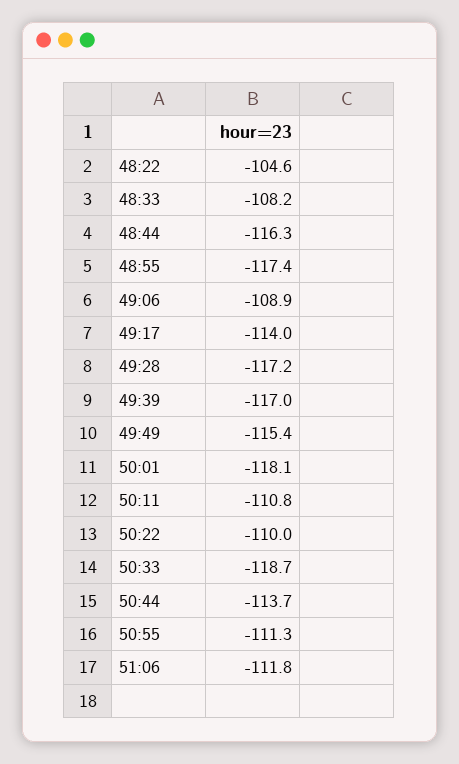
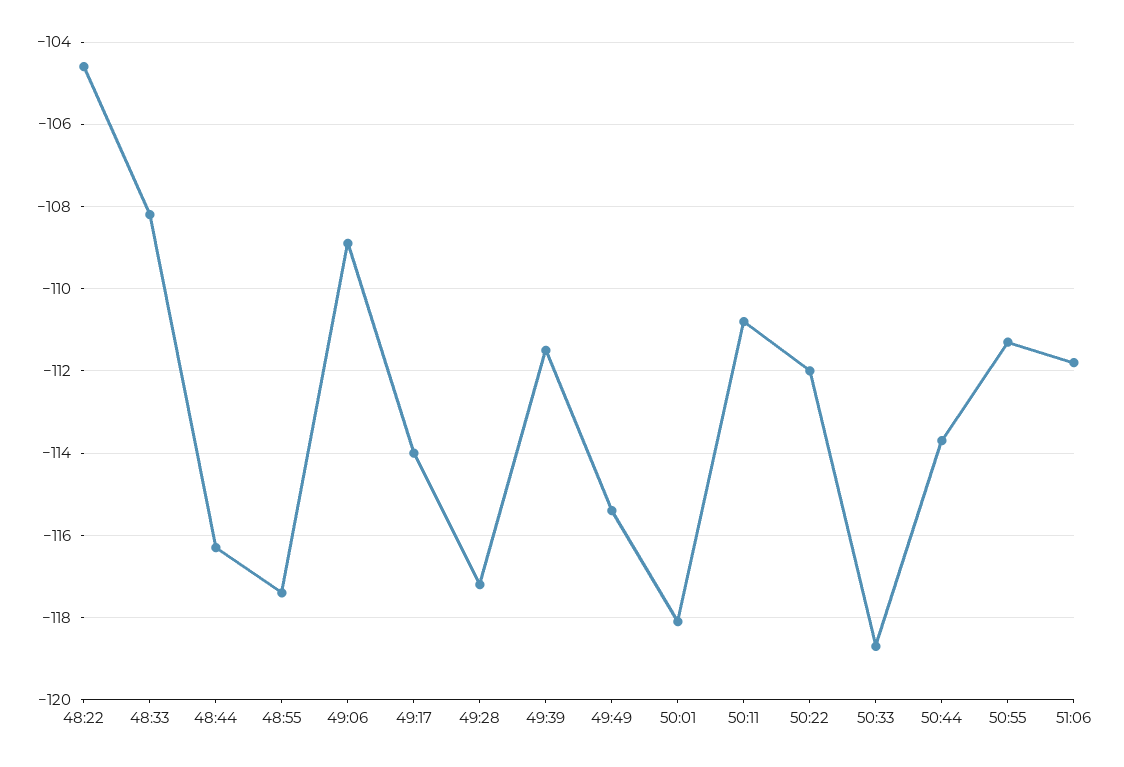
  {
    "48:22": -104.6,
    "48:33": -108.2,
    "48:44": -116.3,
    "48:55": -117.4,
    "49:06": -108.9,
    "49:17": -114,
    "49:28": -117.2,
-   "49:39": -117,
+   "49:39": -111.5,
    "49:49": -115.4,
    "50:01": -118.1,
    "50:11": -110.8,
-   "50:22": -110,
+   "50:22": -112,
    "50:33": -118.7,
    "50:44": -113.7,
    "50:55": -111.3,
    "51:06": -111.8
  }

